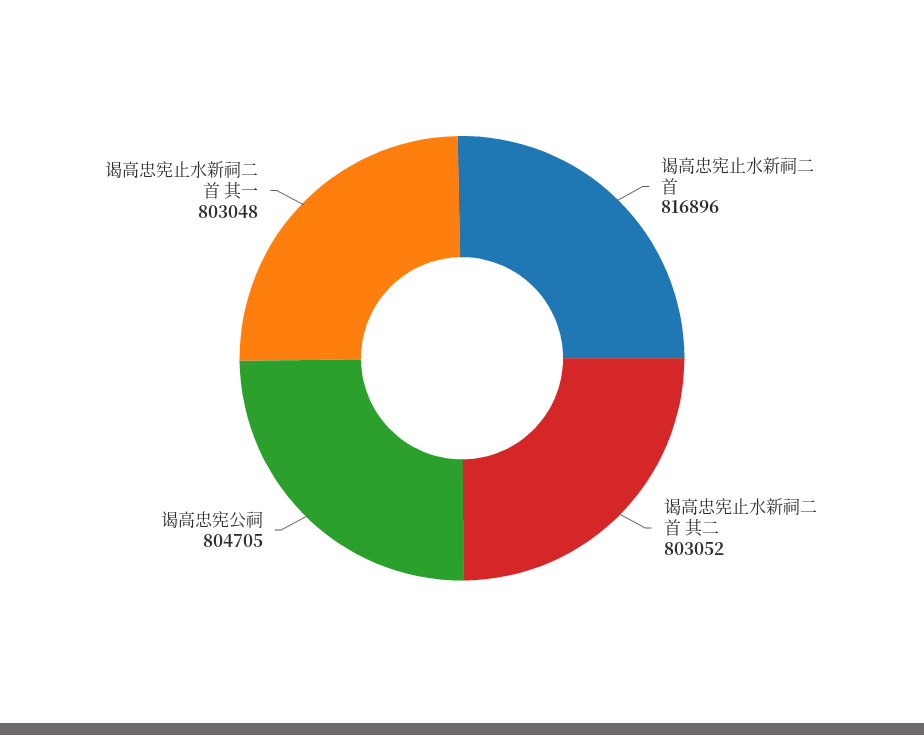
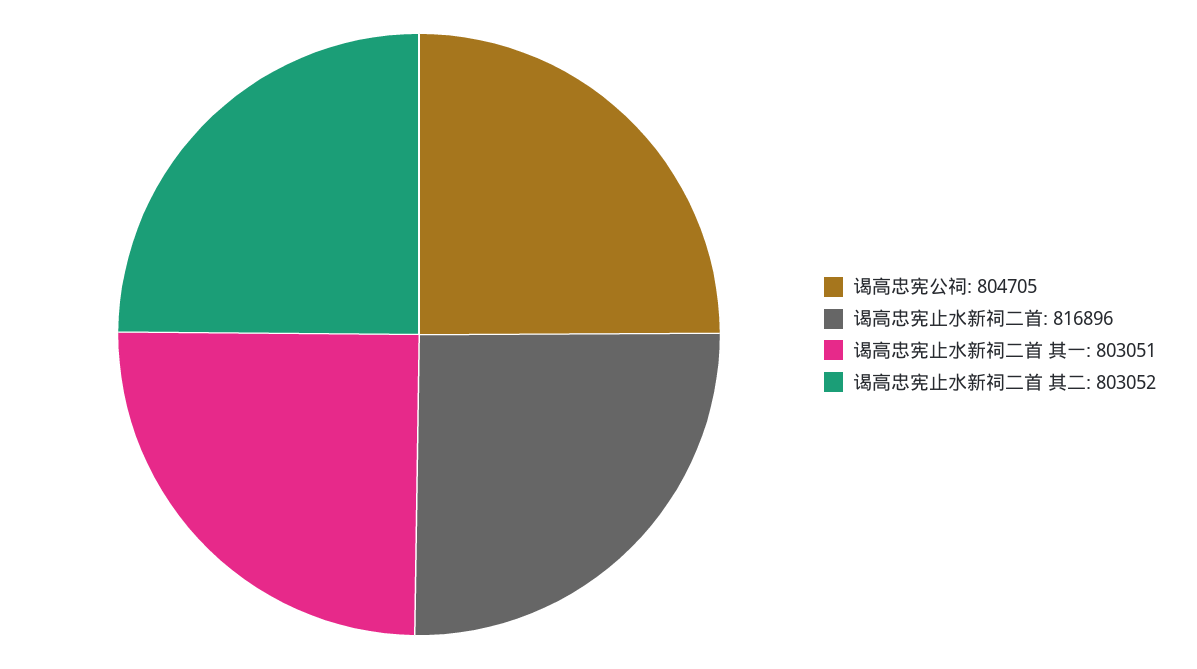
  {
    "谒高忠宪止水新祠二首": 816896,
    "谒高忠宪止水新祠二首 其二": 803052,
    "谒高忠宪公祠": 804705,
-   "谒高忠宪止水新祠二首 其一": 803048
+   "谒高忠宪止水新祠二首 其一": 803051
  }

